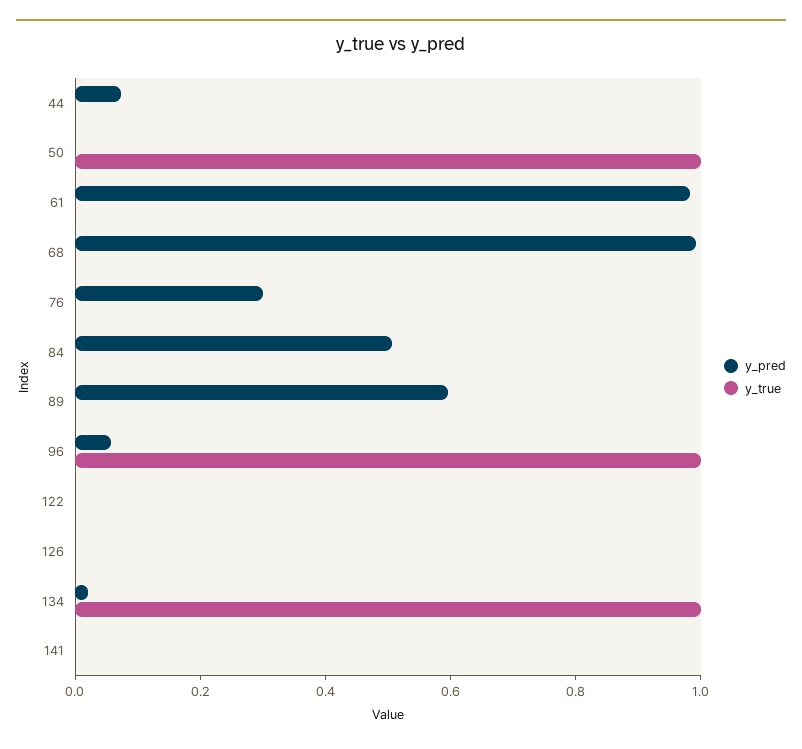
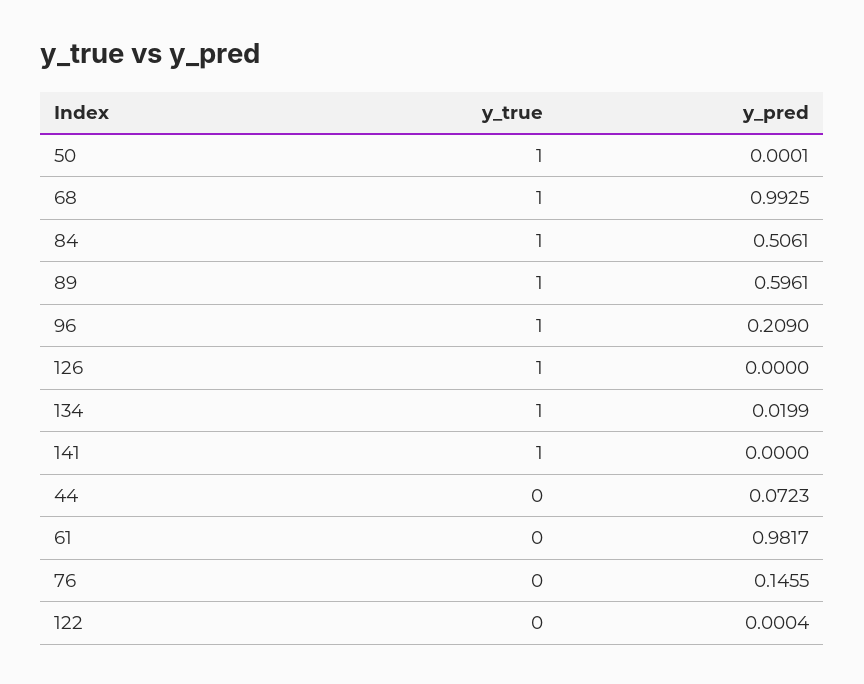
  {
    "y_pred": {
      "44": 0.0723,
      "50": 0.0001,
      "61": 0.9817,
      "68": 0.9925,
-     "76": 0.3,
+     "76": 0.1455,
      "84": 0.5061,
      "89": 0.5961,
-     "96": 0.05,
+     "96": 0.209,
      "122": 0.0004,
      "126": 0,
      "134": 0.0199,
      "141": 0
    },
    "y_true": {
      "44": 0,
      "50": 1,
      "61": 0,
-     "68": 0,
+     "68": 1,
      "76": 0,
-     "84": 0,
+     "84": 1,
-     "89": 0,
+     "89": 1,
      "96": 1,
      "122": 0,
-     "126": 0,
+     "126": 1,
      "134": 1,
-     "141": 0
+     "141": 1
    }
  }

